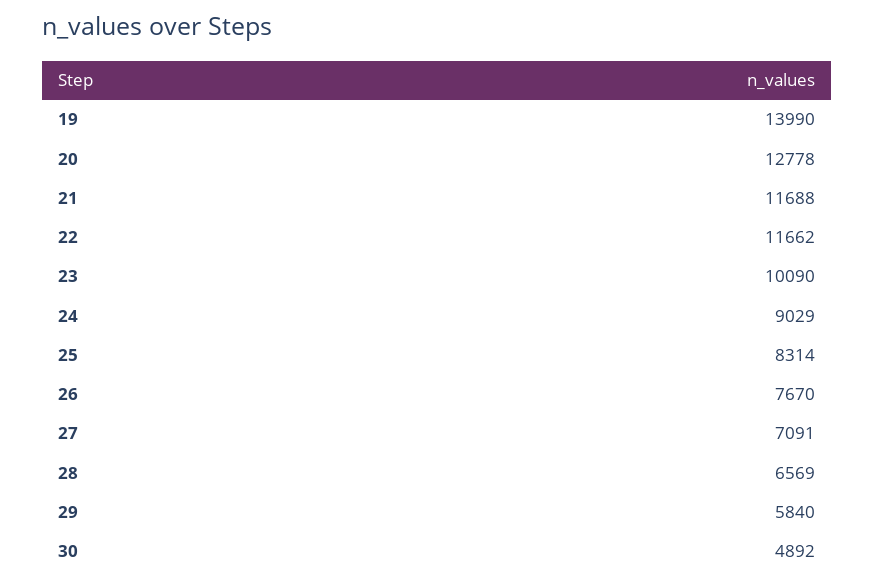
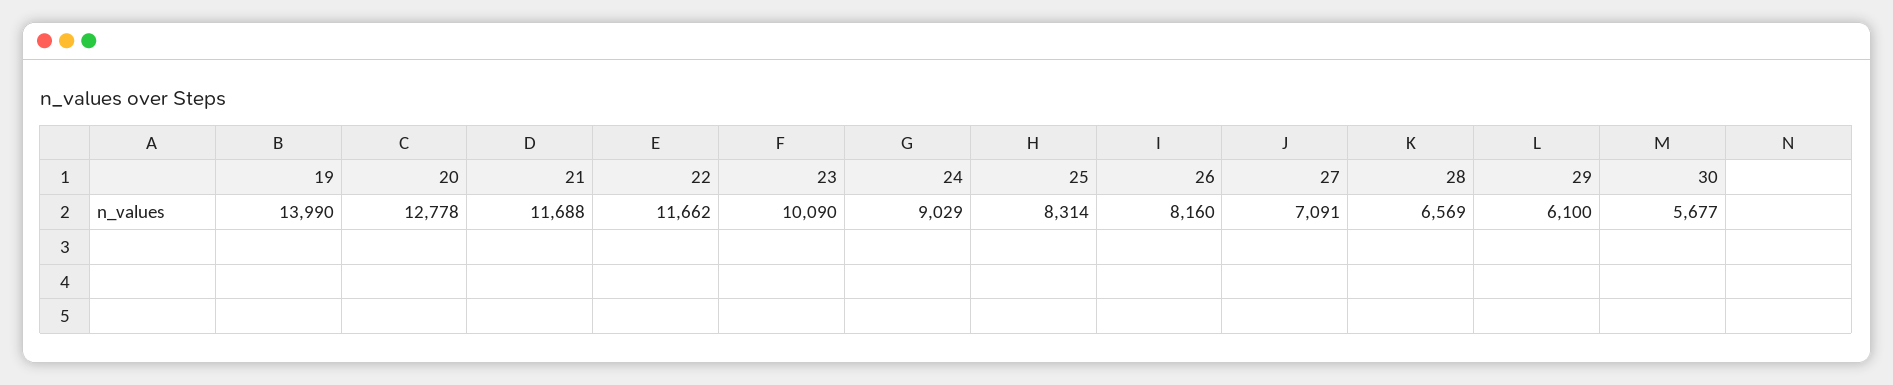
  {
    "19": 13990,
    "20": 12778,
    "21": 11688,
    "22": 11662,
    "23": 10090,
    "24": 9029,
    "25": 8314,
-   "26": 7670,
+   "26": 8160,
    "27": 7091,
    "28": 6569,
-   "29": 5840,
+   "29": 6100,
-   "30": 4892
+   "30": 5677
  }

